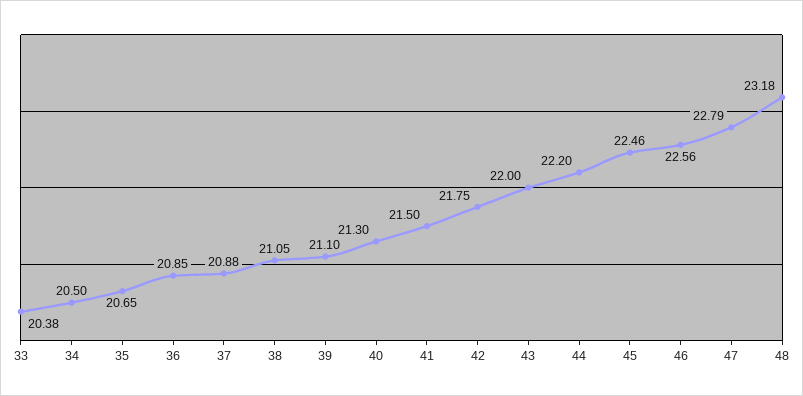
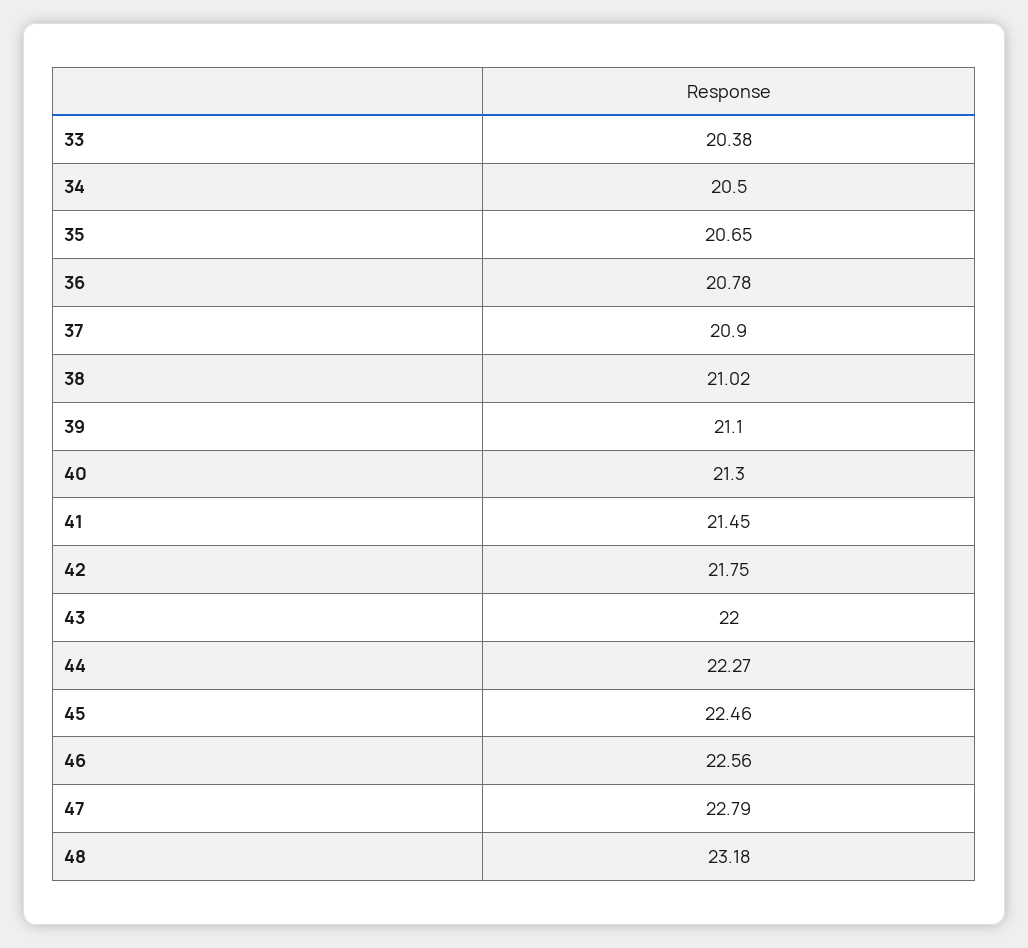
  {
    "33": 20.38,
    "34": 20.5,
    "35": 20.65,
-   "36": 20.85,
+   "36": 20.78,
-   "37": 20.88,
+   "37": 20.9,
-   "38": 21.05,
+   "38": 21.02,
    "39": 21.1,
    "40": 21.3,
-   "41": 21.5,
+   "41": 21.45,
    "42": 21.75,
    "43": 22,
-   "44": 22.2,
+   "44": 22.27,
    "45": 22.46,
    "46": 22.56,
    "47": 22.79,
    "48": 23.18
  }

